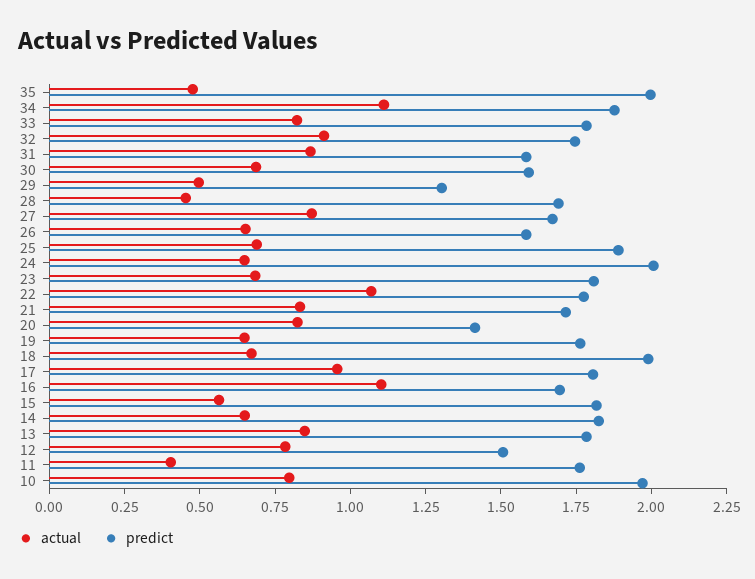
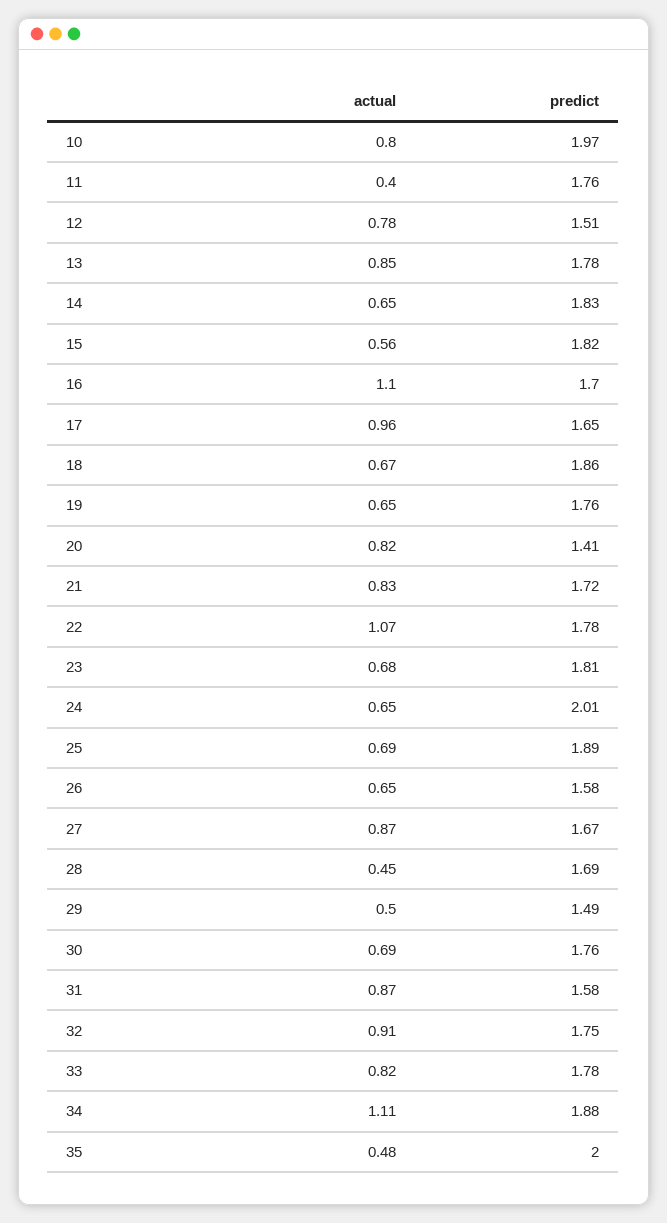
  {
    "actual": {
      "35": 0.48,
      "34": 1.11,
      "33": 0.82,
      "32": 0.91,
      "31": 0.87,
      "30": 0.69,
      "29": 0.5,
      "28": 0.45,
      "27": 0.87,
      "26": 0.65,
      "25": 0.69,
      "24": 0.65,
      "23": 0.68,
      "22": 1.07,
      "21": 0.83,
      "20": 0.82,
      "19": 0.65,
      "18": 0.67,
      "17": 0.96,
      "16": 1.1,
      "15": 0.56,
      "14": 0.65,
      "13": 0.85,
      "12": 0.78,
      "11": 0.4,
      "10": 0.8
    },
    "predict": {
      "35": 2,
      "34": 1.88,
      "33": 1.78,
      "32": 1.75,
      "31": 1.58,
-     "30": 1.6,
+     "30": 1.76,
-     "29": 1.3,
+     "29": 1.49,
      "28": 1.69,
      "27": 1.67,
      "26": 1.58,
      "25": 1.89,
      "24": 2.01,
      "23": 1.81,
      "22": 1.78,
      "21": 1.72,
      "20": 1.41,
      "19": 1.76,
-     "18": 2,
+     "18": 1.86,
-     "17": 1.8,
+     "17": 1.65,
      "16": 1.7,
      "15": 1.82,
      "14": 1.83,
      "13": 1.78,
      "12": 1.51,
      "11": 1.76,
      "10": 1.97
    }
  }

